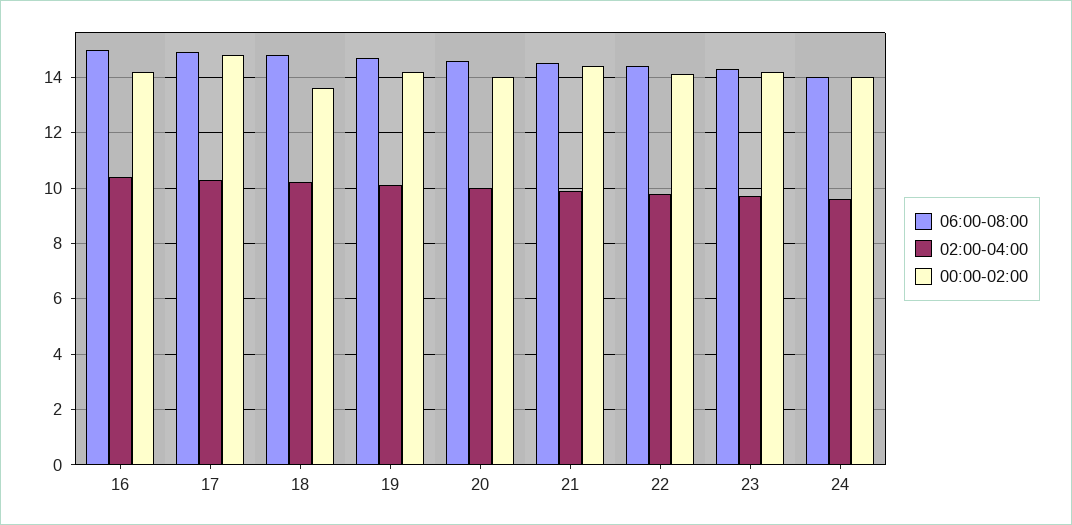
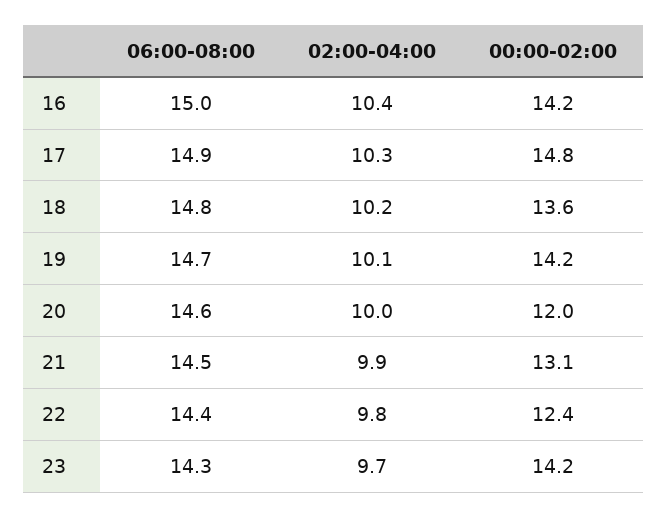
  {
    "06:00-08:00": {
      "16": 15,
      "17": 14.9,
      "18": 14.8,
      "19": 14.7,
      "20": 14.6,
      "21": 14.5,
      "22": 14.4,
-     "23": 14.3,
+     "23": 14.3
-     "24": 14
    },
    "02:00-04:00": {
      "16": 10.4,
      "17": 10.3,
      "18": 10.2,
      "19": 10.1,
      "20": 10,
      "21": 9.9,
      "22": 9.8,
-     "23": 9.7,
+     "23": 9.7
-     "24": 9.5
    },
    "00:00-02:00": {
      "16": 14.2,
      "17": 14.8,
      "18": 13.6,
      "19": 14.2,
-     "20": 14,
+     "20": 12,
-     "21": 14.5,
+     "21": 13.1,
-     "22": 14,
+     "22": 12.4,
-     "23": 14.2,
+     "23": 14.2
-     "24": 14
    }
  }

